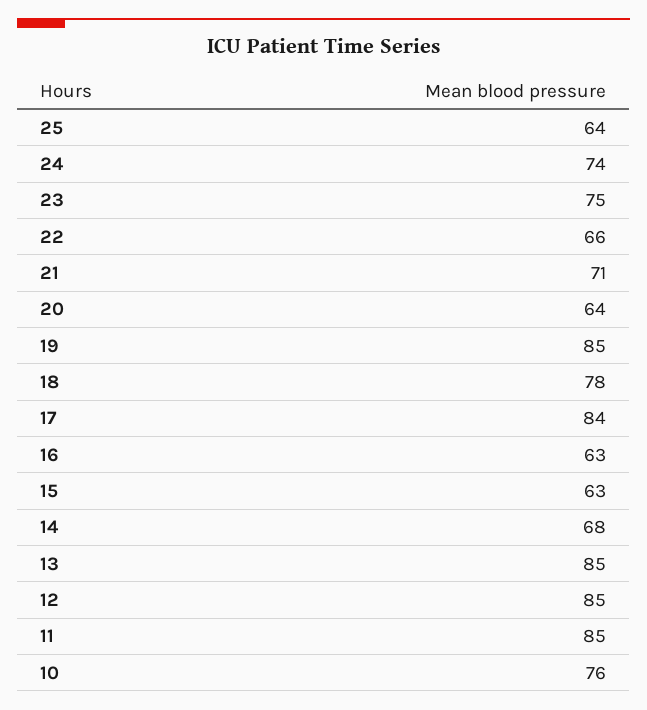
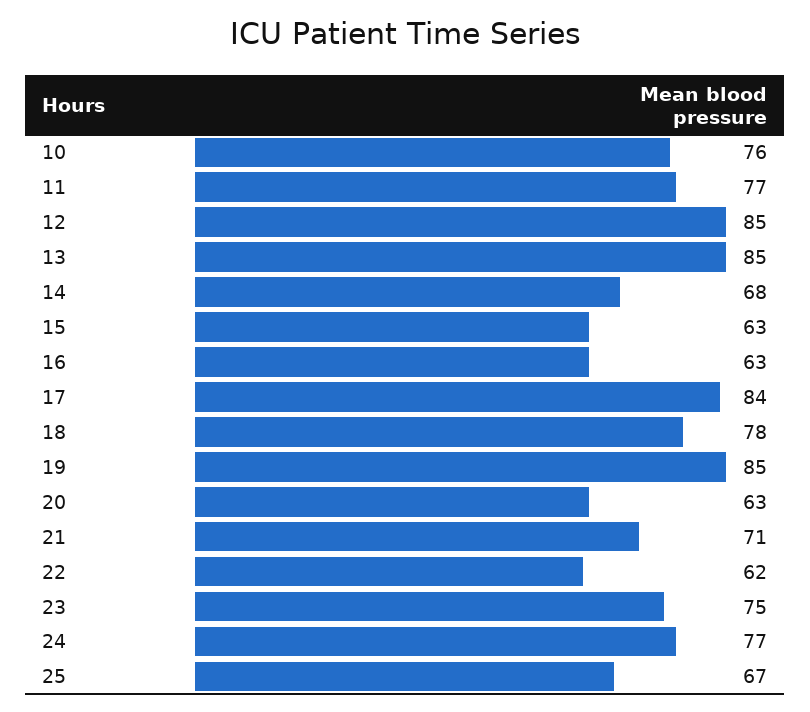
  {
-   "25": 64,
+   "25": 67,
-   "24": 74,
+   "24": 77,
    "23": 75,
-   "22": 66,
+   "22": 62,
    "21": 71,
-   "20": 64,
+   "20": 63,
    "19": 85,
    "18": 78,
    "17": 84,
    "16": 63,
    "15": 63,
    "14": 68,
    "13": 85,
    "12": 85,
-   "11": 85,
+   "11": 77,
    "10": 76
  }

